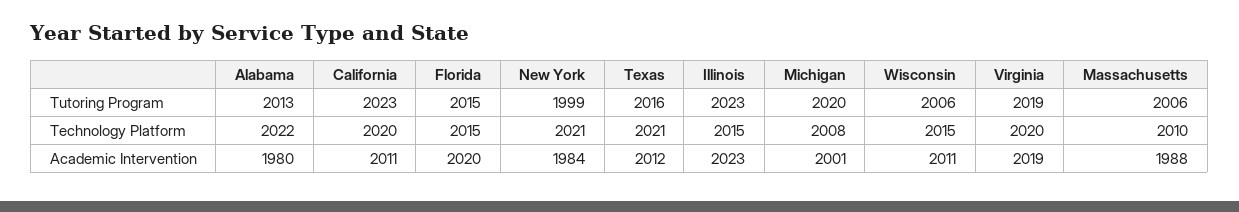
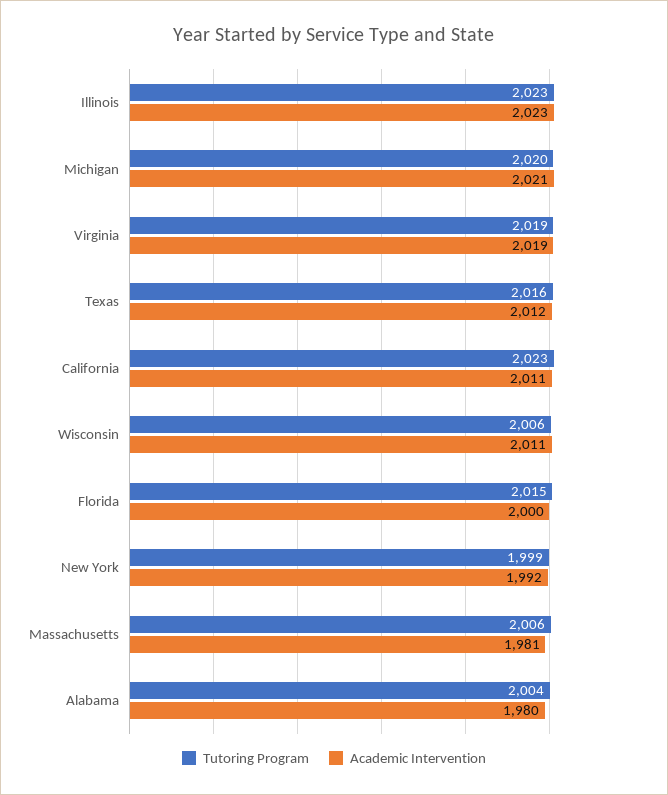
  {
    "Tutoring Program": {
-     "Alabama": 2013,
+     "Alabama": 2004,
      "California": 2023,
      "Florida": 2015,
      "New York": 1999,
      "Texas": 2016,
      "Illinois": 2023,
      "Michigan": 2020,
      "Wisconsin": 2006,
      "Virginia": 2019,
      "Massachusetts": 2006
    },
-   "Technology Platform": {
-     "Alabama": 2022,
-     "California": 2020,
-     "Florida": 2015,
-     "New York": 2021,
-     "Texas": 2021,
-     "Illinois": 2015,
-     "Michigan": 2008,
-     "Wisconsin": 2015,
-     "Virginia": 2020,
-     "Massachusetts": 2010
-   },
    "Academic Intervention": {
      "Alabama": 1980,
      "California": 2011,
-     "Florida": 2020,
+     "Florida": 2000,
-     "New York": 1984,
+     "New York": 1992,
      "Texas": 2012,
      "Illinois": 2023,
-     "Michigan": 2001,
+     "Michigan": 2021,
      "Wisconsin": 2011,
      "Virginia": 2019,
-     "Massachusetts": 1988
+     "Massachusetts": 1981
    }
  }

